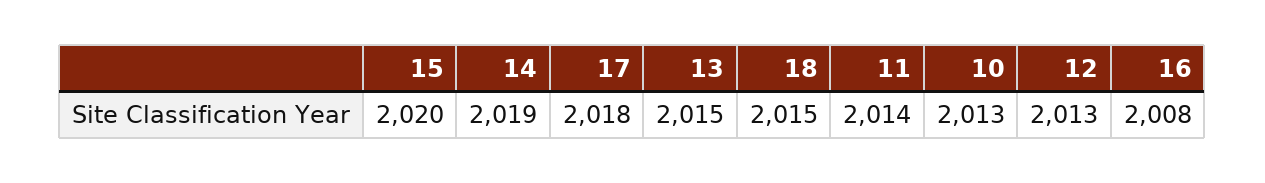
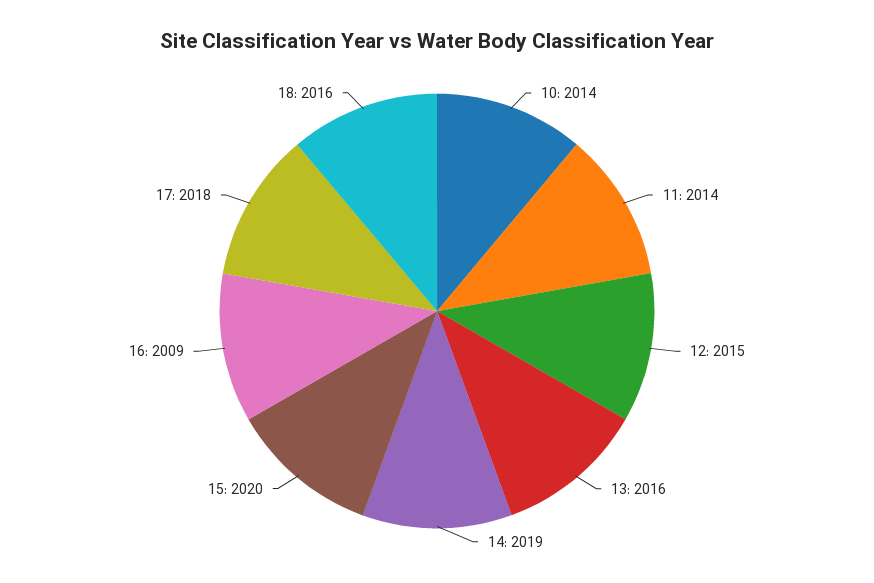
  {
    "15": 2020,
    "14": 2019,
    "17": 2018,
-   "13": 2015,
+   "13": 2016,
-   "18": 2015,
+   "18": 2016,
    "11": 2014,
-   "10": 2013,
+   "10": 2014,
-   "12": 2013,
+   "12": 2015,
-   "16": 2008
+   "16": 2009
  }

